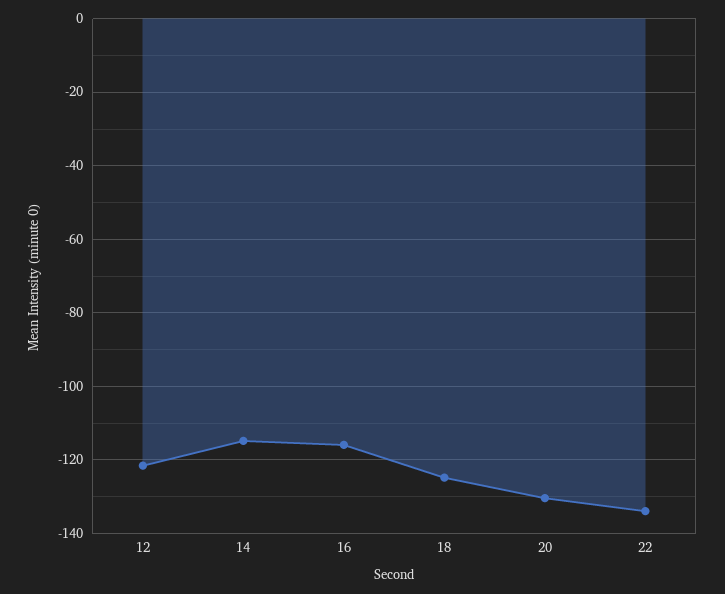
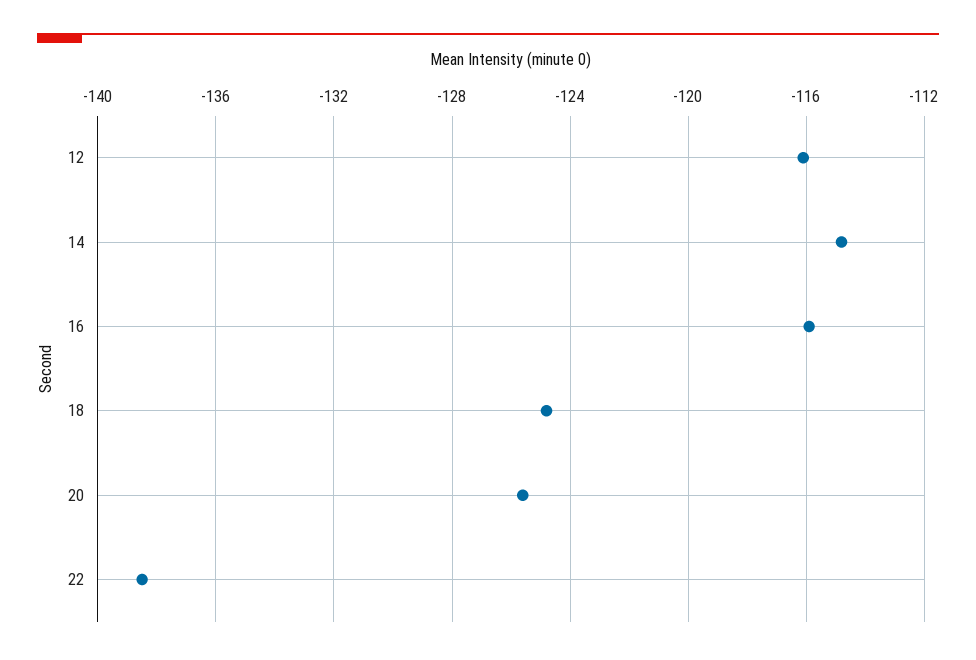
  {
-   "12": -122,
+   "12": -116,
    "14": -115,
    "16": -116,
    "18": -125,
-   "20": -130,
+   "20": -125.5,
-   "22": -134
+   "22": -138.5
  }

